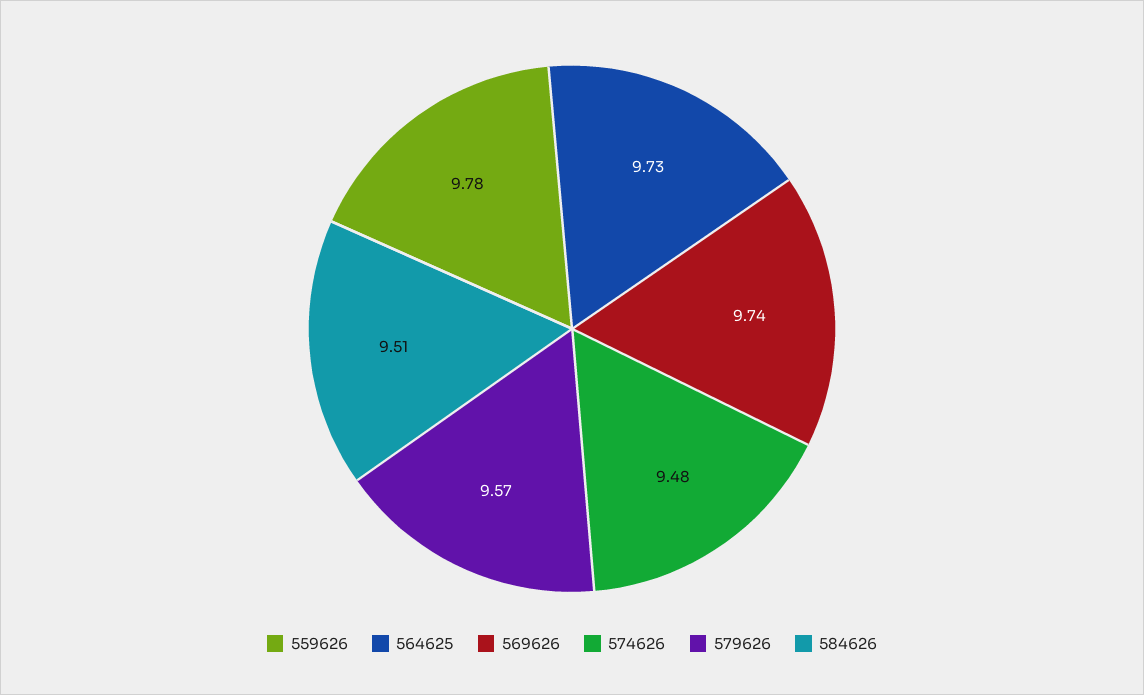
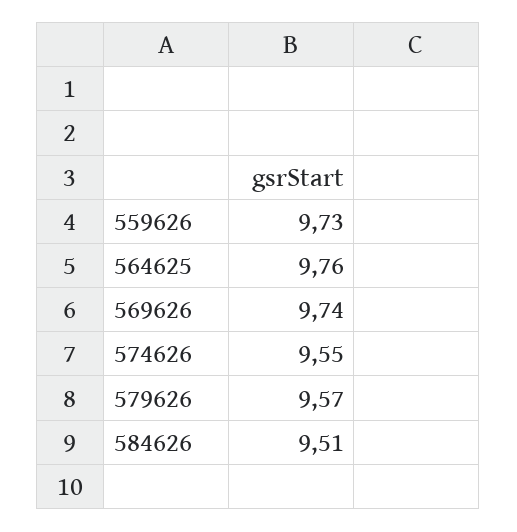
  {
-   "559626": 9.78,
+   "559626": 9.73,
-   "564625": 9.73,
+   "564625": 9.76,
    "569626": 9.74,
-   "574626": 9.48,
+   "574626": 9.55,
    "579626": 9.57,
    "584626": 9.51
  }

